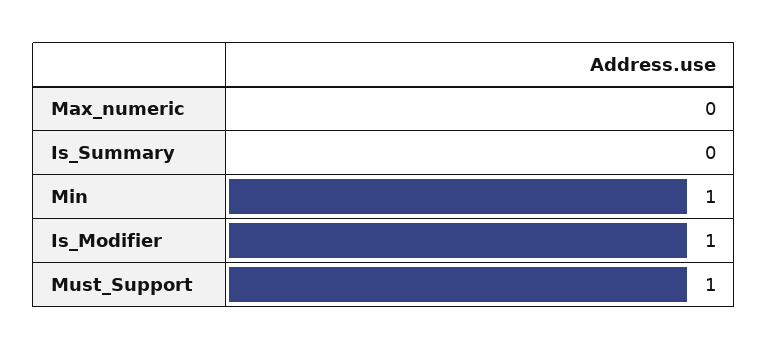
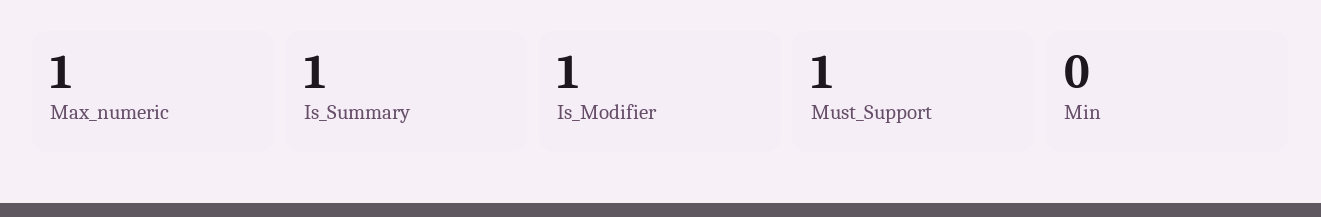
  {
-   "Max_numeric": 0,
+   "Max_numeric": 1,
-   "Is_Summary": 0,
+   "Is_Summary": 1,
-   "Min": 1,
+   "Min": 0,
    "Is_Modifier": 1,
    "Must_Support": 1
  }

